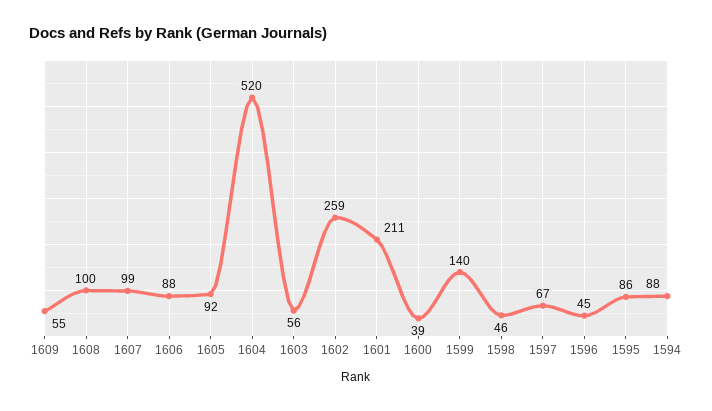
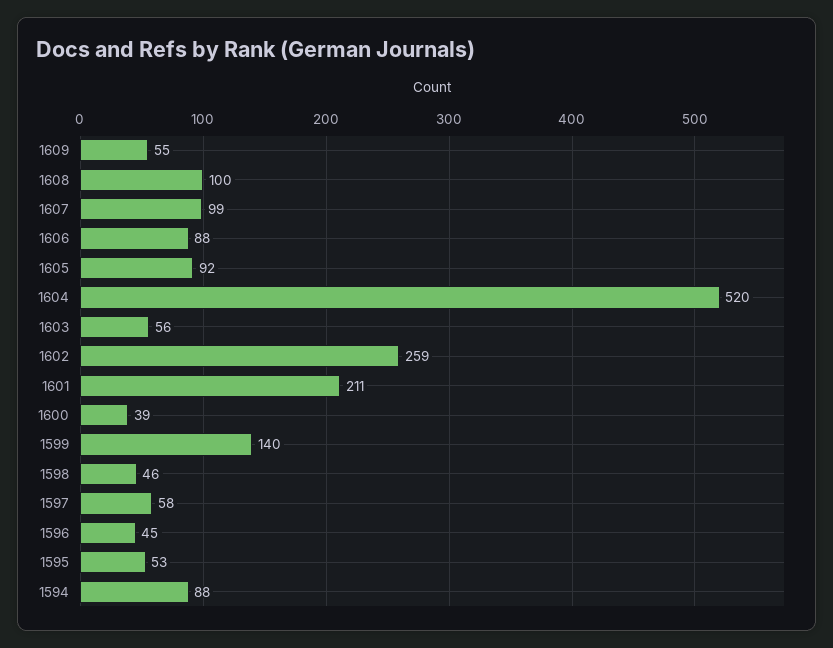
  {
    "1609": 55,
    "1608": 100,
    "1607": 99,
    "1606": 88,
    "1605": 92,
    "1604": 520,
    "1603": 56,
    "1602": 259,
    "1601": 211,
    "1600": 39,
    "1599": 140,
    "1598": 46,
-   "1597": 67,
+   "1597": 58,
    "1596": 45,
-   "1595": 86,
+   "1595": 53,
    "1594": 88
  }

